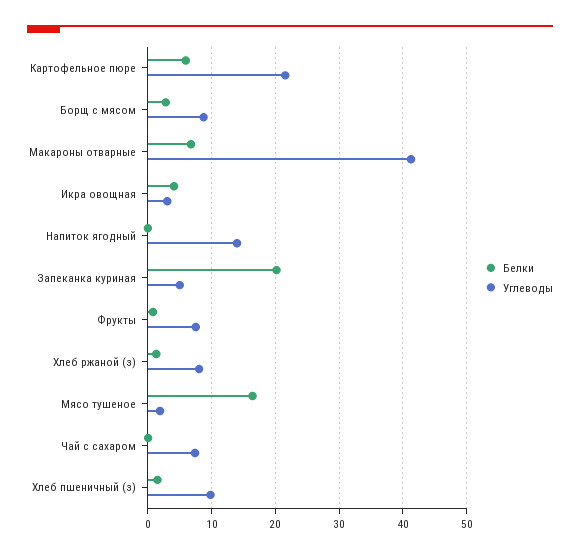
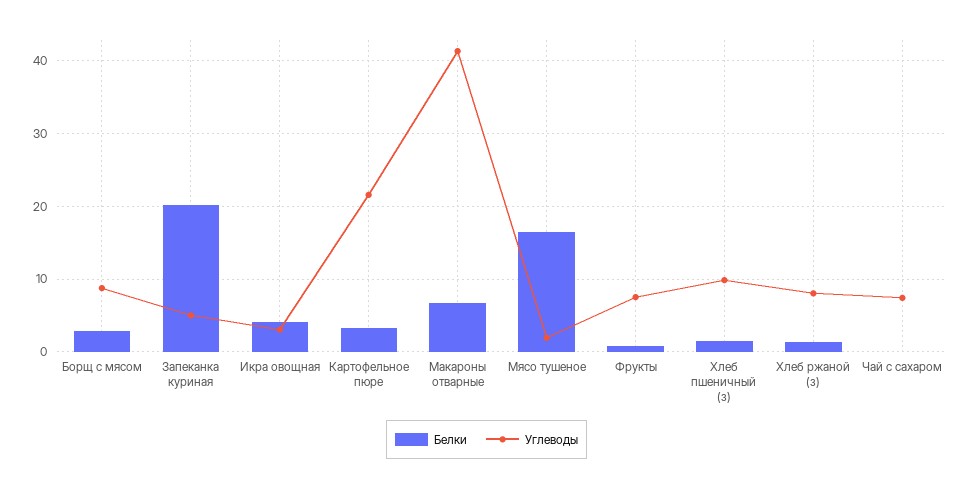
  {
    "Белки": {
-     "Картофельное пюре": 6,
+     "Картофельное пюре": 3,
      "Борщ с мясом": 3,
      "Макароны отварные": 7,
      "Икра овощная": 4,
-     "Напиток ягодный": 0,
      "Запеканка куриная": 20,
      "Фрукты": 1,
      "Хлеб ржаной (з)": 1,
      "Мясо тушеное": 16,
      "Чай с сахаром": 0,
      "Хлеб пшеничный (з)": 2
    },
    "Углеводы": {
      "Картофельное пюре": 22,
      "Борщ с мясом": 9,
      "Макароны отварные": 41,
      "Икра овощная": 3,
-     "Напиток ягодный": 14,
      "Запеканка куриная": 5,
      "Фрукты": 8,
      "Хлеб ржаной (з)": 8,
      "Мясо тушеное": 2,
      "Чай с сахаром": 7,
      "Хлеб пшеничный (з)": 10
    }
  }

